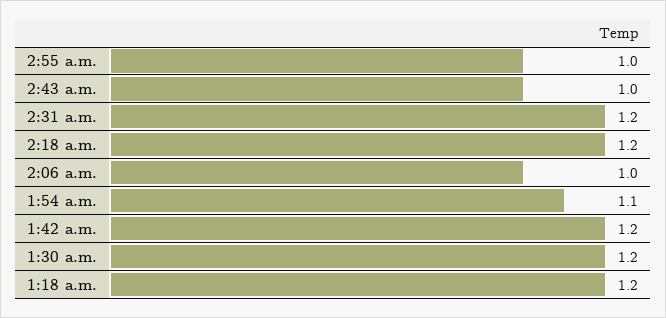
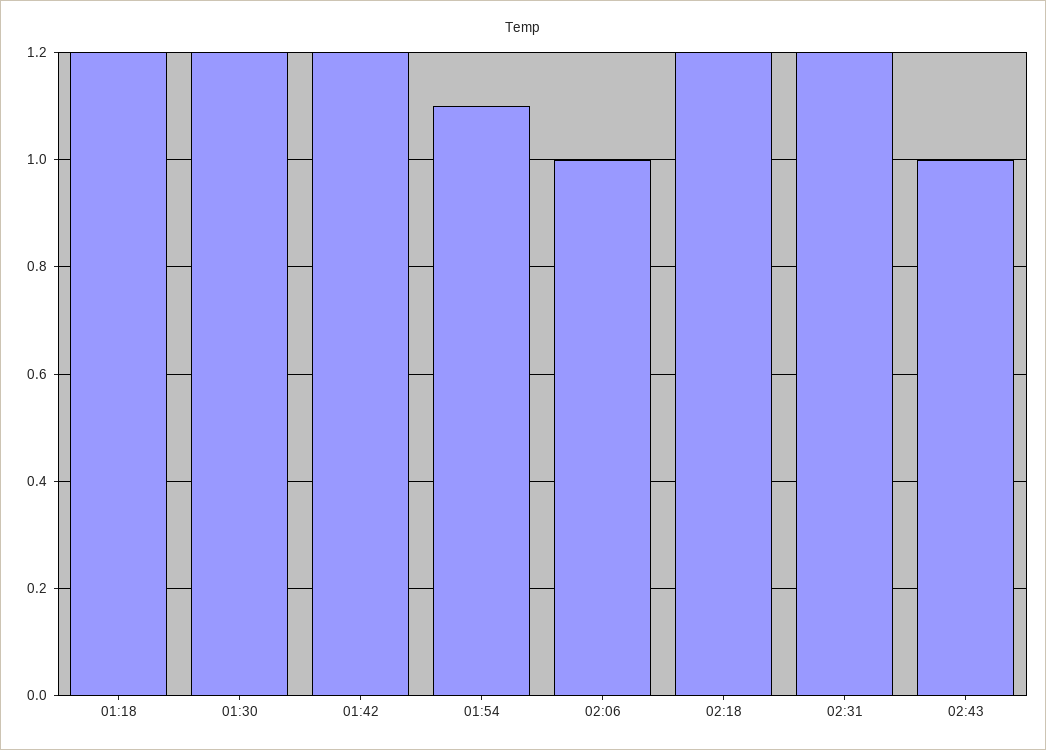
  {
-   "2:55 a.m.": 1,
    "2:43 a.m.": 1,
    "2:31 a.m.": 1.2,
    "2:18 a.m.": 1.2,
    "2:06 a.m.": 1,
    "1:54 a.m.": 1.1,
    "1:42 a.m.": 1.2,
    "1:30 a.m.": 1.2,
    "1:18 a.m.": 1.2
  }

